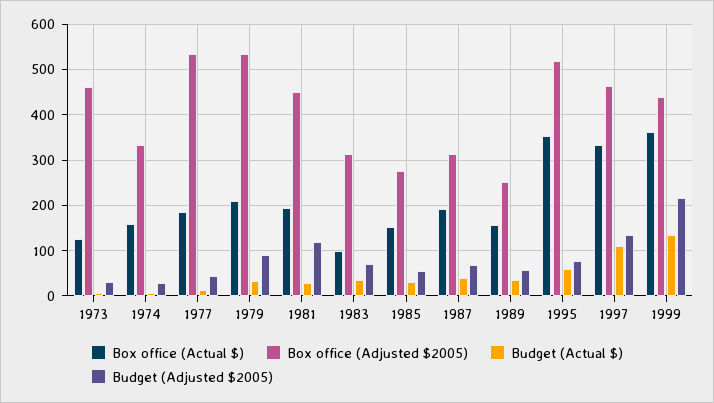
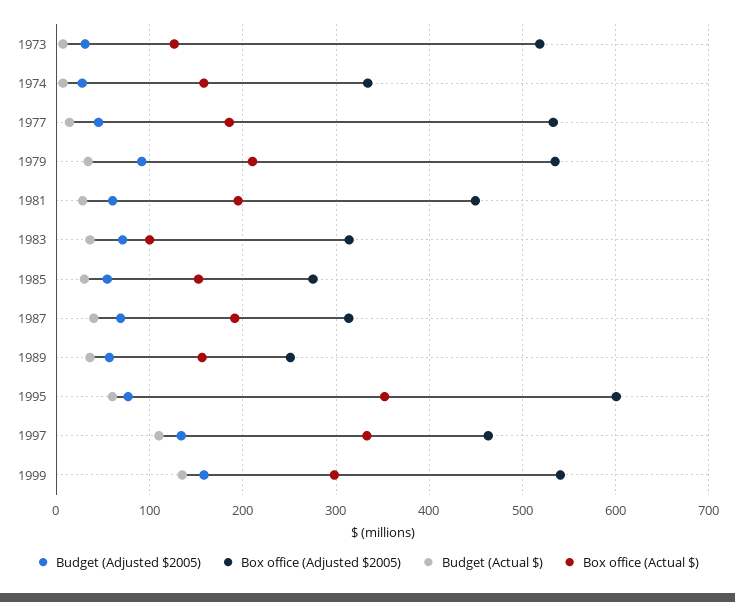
  {
    "Box office (Actual $)": {
      "1973": 130,
      "1974": 160,
      "1977": 190,
      "1979": 210,
      "1981": 190,
      "1983": 100,
      "1985": 150,
      "1987": 190,
      "1989": 160,
      "1995": 350,
      "1997": 330,
-     "1999": 360
+     "1999": 300
    },
    "Box office (Adjusted $2005)": {
-     "1973": 460,
+     "1973": 520,
      "1974": 330,
      "1977": 530,
      "1979": 540,
      "1981": 450,
      "1983": 310,
      "1985": 280,
      "1987": 310,
      "1989": 250,
-     "1995": 520,
+     "1995": 600,
      "1997": 460,
-     "1999": 440
+     "1999": 540
    },
    "Budget (Actual $)": {
      "1973": 10,
      "1974": 10,
      "1977": 10,
      "1979": 30,
      "1981": 30,
      "1983": 40,
      "1985": 30,
      "1987": 40,
      "1989": 40,
      "1995": 60,
      "1997": 110,
      "1999": 140
    },
    "Budget (Adjusted $2005)": {
      "1973": 30,
      "1974": 30,
      "1977": 50,
      "1979": 90,
-     "1981": 120,
+     "1981": 60,
      "1983": 70,
      "1985": 50,
      "1987": 70,
      "1989": 60,
      "1995": 80,
      "1997": 130,
-     "1999": 220
+     "1999": 160
    }
  }

